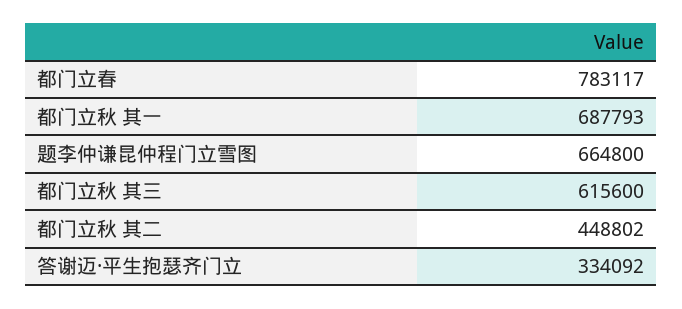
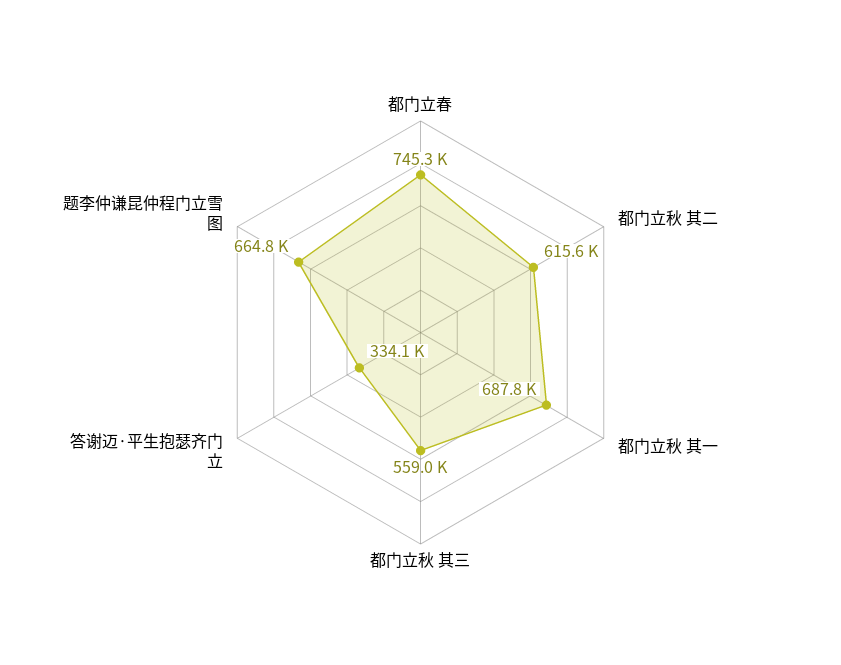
  {
-   "都门立春": 783117,
+   "都门立春": 745300,
    "都门立秋 其一": 687793,
    "题李仲谦昆仲程门立雪图": 664800,
-   "都门立秋 其三": 615600,
+   "都门立秋 其三": 559000,
-   "都门立秋 其二": 448802,
+   "都门立秋 其二": 615600,
    "答谢迈·平生抱瑟齐门立": 334092
  }

